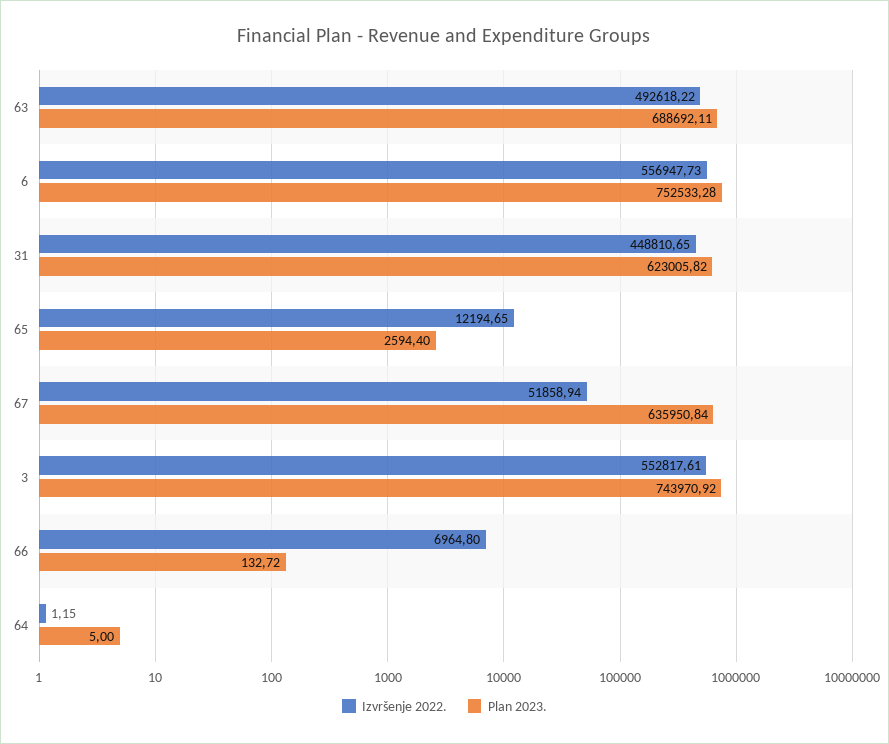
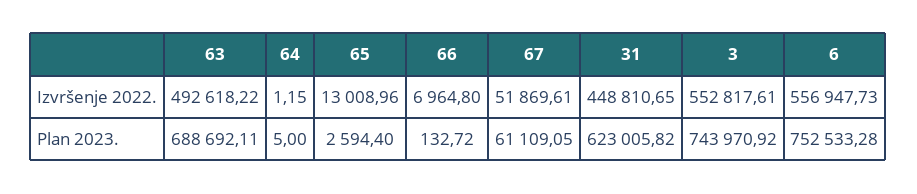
  {
    "Izvršenje 2022.": {
      "63": 492618.22,
      "6": 556947.73,
      "31": 448810.65,
-     "65": 12194.65,
+     "65": 13008.96,
-     "67": 51858.94,
+     "67": 51869.61,
      "3": 552817.61,
      "66": 6964.8,
      "64": 1.15
    },
    "Plan 2023.": {
      "63": 688692.11,
      "6": 752533.28,
      "31": 623005.82,
      "65": 2594.4,
-     "67": 635950.84,
+     "67": 61109.05,
      "3": 743970.92,
      "66": 132.72,
      "64": 5
    }
  }

